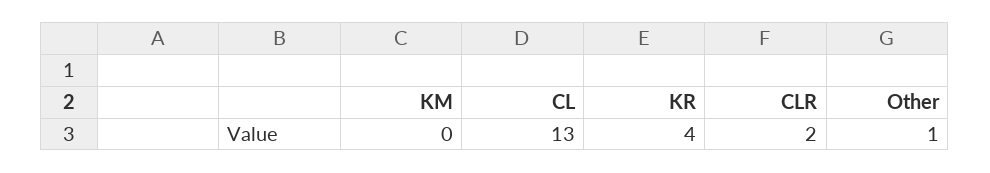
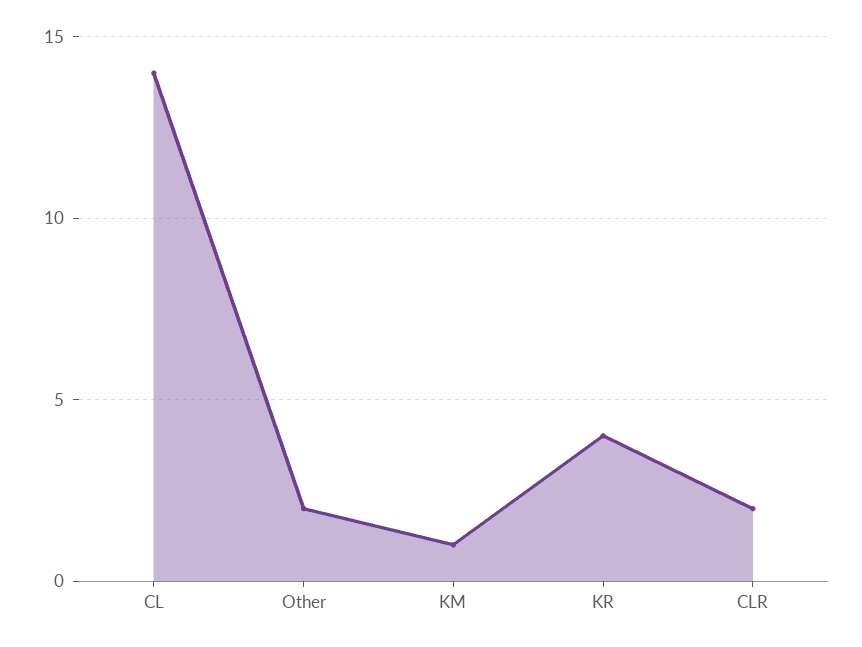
  {
-   "KM": 0,
+   "KM": 1,
-   "CL": 13,
+   "CL": 14,
    "KR": 4,
    "CLR": 2,
-   "Other": 1
+   "Other": 2
  }

